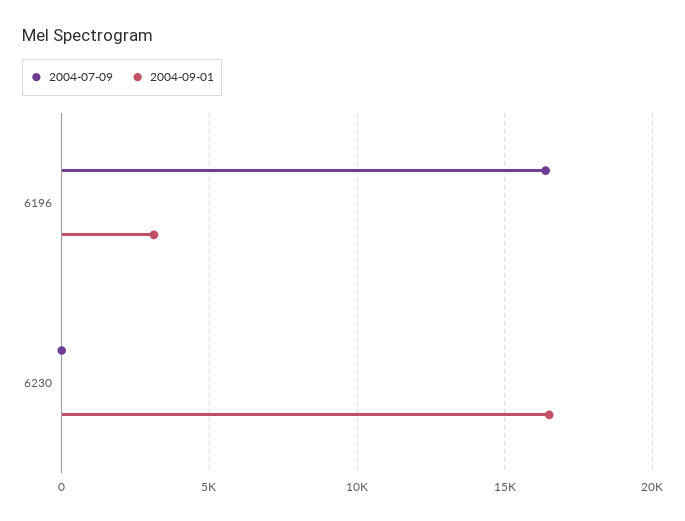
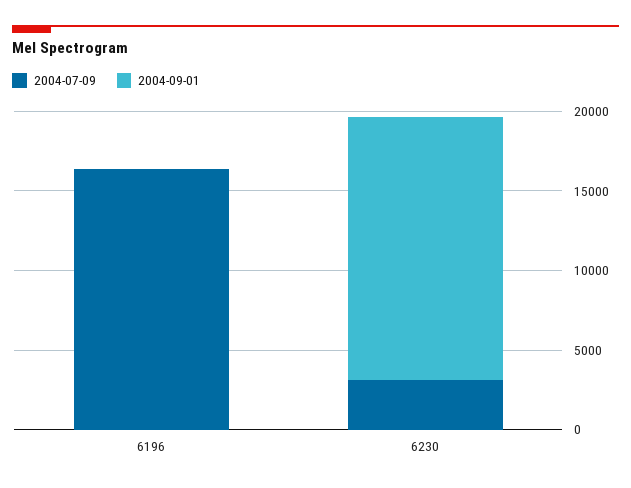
  {
    "2004-07-09": {
      "6196": 16500,
-     "6230": 0
+     "6230": 3000
    },
    "2004-09-01": {
-     "6196": 3000,
+     "6196": 0,
      "6230": 16500
    }
  }

